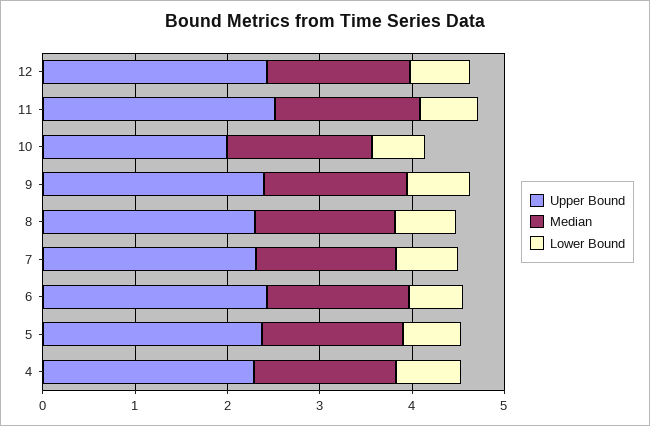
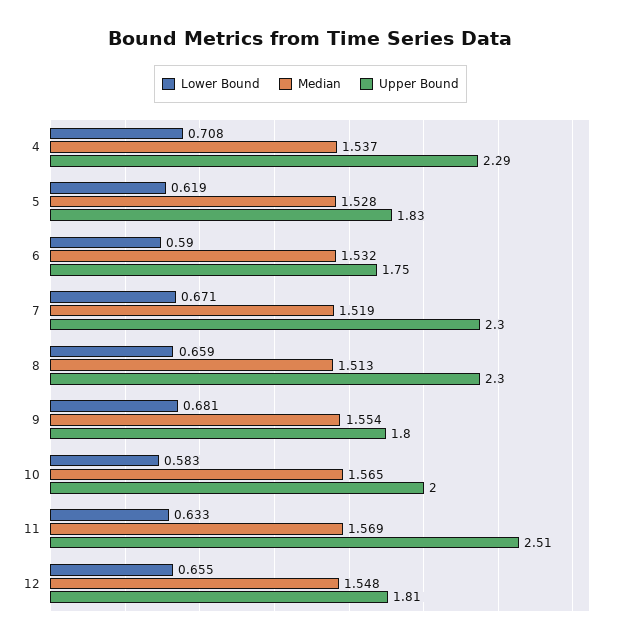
  {
    "Upper Bound": {
-     "12": 2.4,
+     "12": 1.81,
      "11": 2.51,
      "10": 2,
-     "9": 2.4,
+     "9": 1.8,
      "8": 2.3,
      "7": 2.3,
-     "6": 2.4,
+     "6": 1.75,
-     "5": 2.4,
+     "5": 1.83,
      "4": 2.29
    },
    "Median": {
      "12": 1.548,
      "11": 1.569,
      "10": 1.565,
      "9": 1.554,
      "8": 1.513,
      "7": 1.519,
      "6": 1.532,
      "5": 1.528,
      "4": 1.537
    },
    "Lower Bound": {
      "12": 0.655,
      "11": 0.633,
      "10": 0.583,
      "9": 0.681,
      "8": 0.659,
      "7": 0.671,
      "6": 0.59,
      "5": 0.619,
      "4": 0.708
    }
  }

